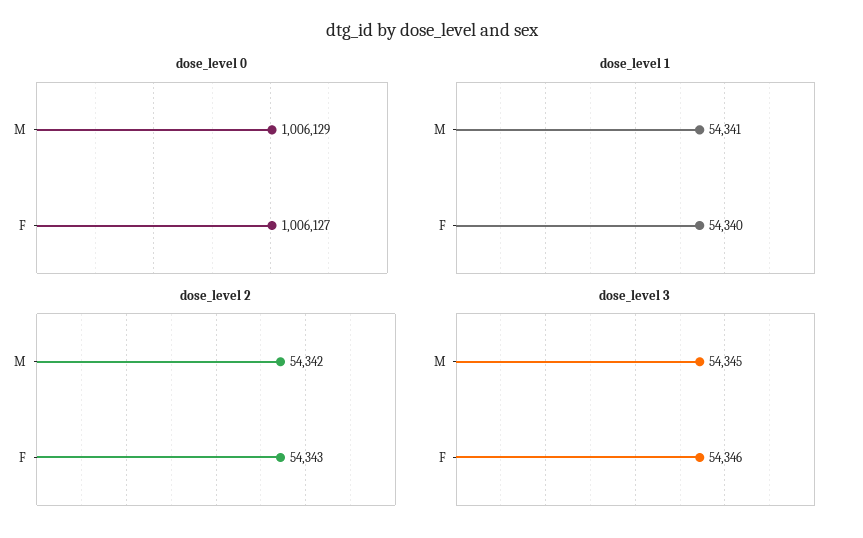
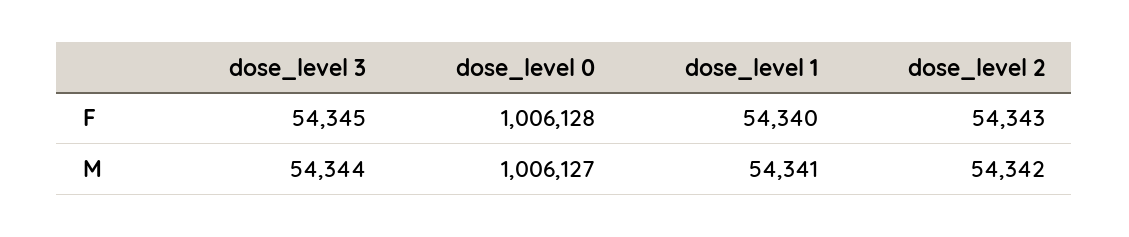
  {
    "dose_level 0": {
-     "M": 1006129,
+     "M": 1006127,
-     "F": 1006127
+     "F": 1006128
    },
    "dose_level 1": {
      "M": 54341,
      "F": 54340
    },
    "dose_level 2": {
      "M": 54342,
      "F": 54343
    },
    "dose_level 3": {
-     "M": 54345,
+     "M": 54344,
-     "F": 54346
+     "F": 54345
    }
  }

